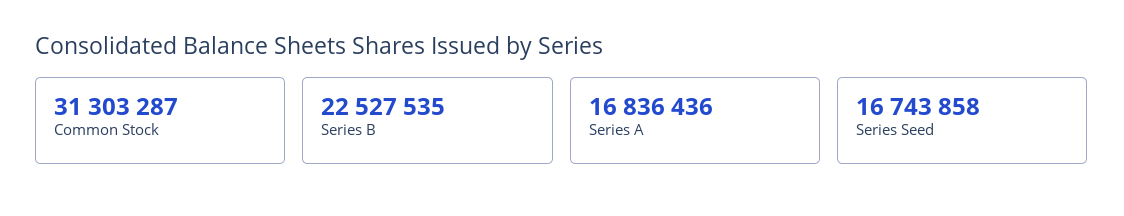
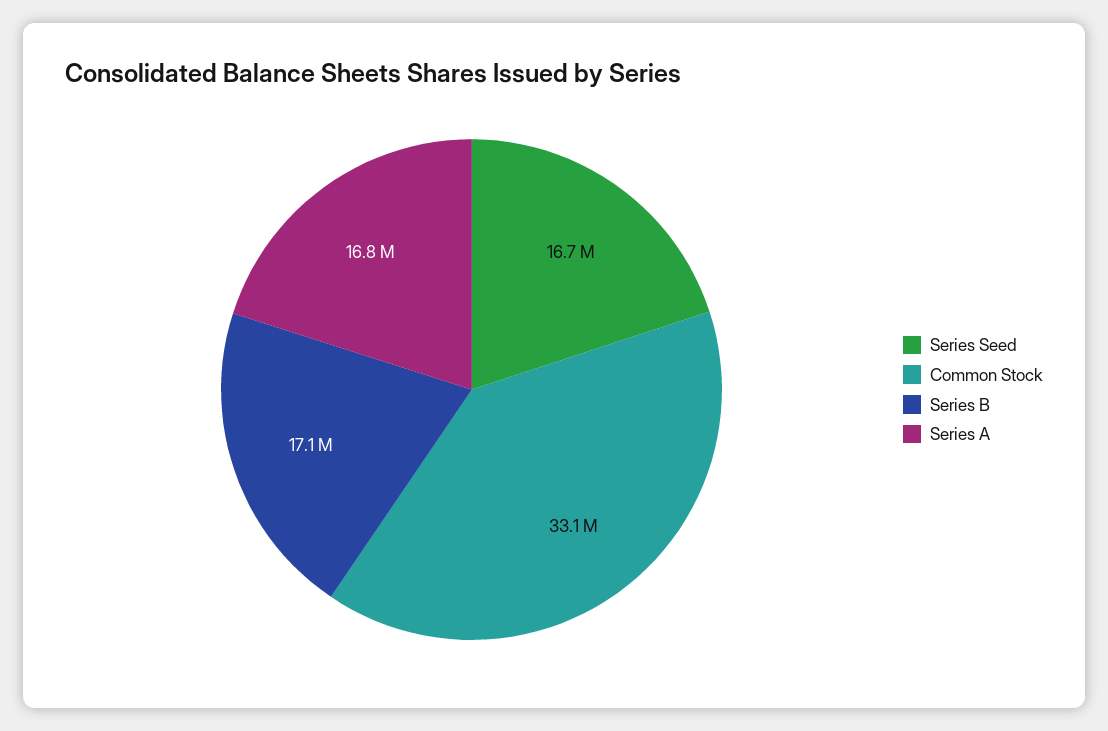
  {
-   "Common Stock": 31303287,
+   "Common Stock": 33100000,
-   "Series B": 22527535,
+   "Series B": 17100000,
    "Series A": 16836436,
    "Series Seed": 16743858
  }

